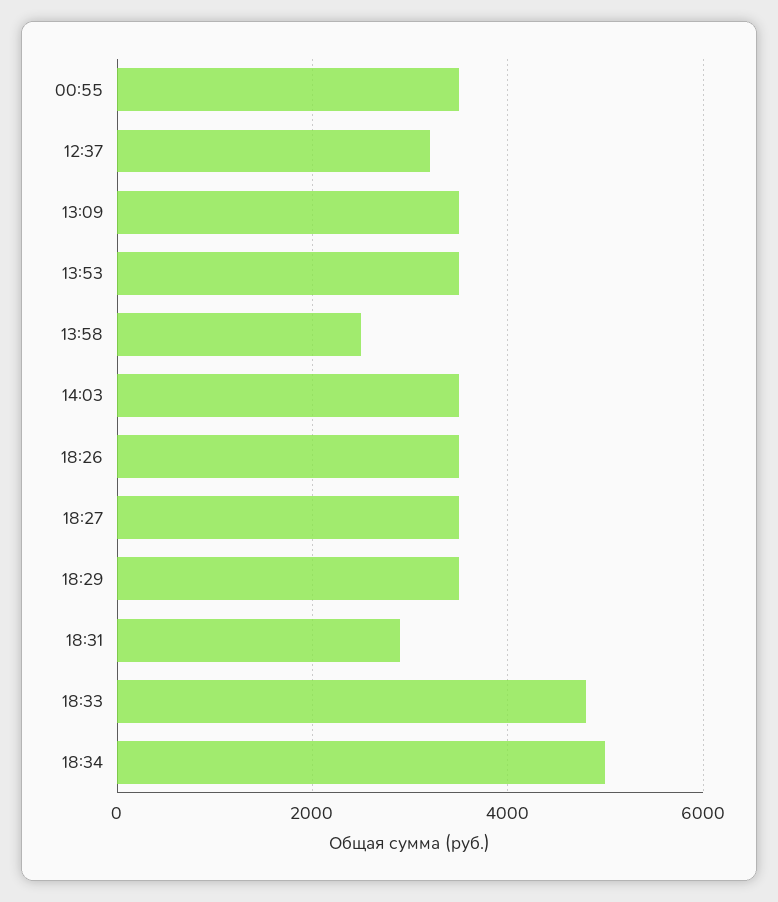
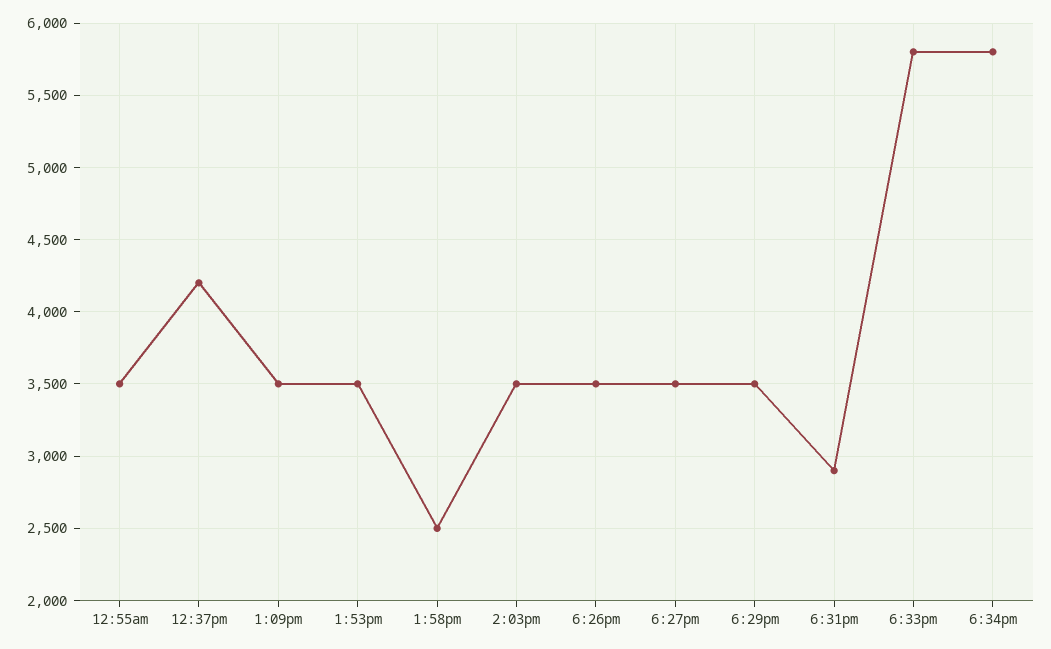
  {
    "00:55": 3500,
-   "12:37": 3200,
+   "12:37": 4200,
    "13:09": 3500,
    "13:53": 3500,
    "13:58": 2500,
    "14:03": 3500,
    "18:26": 3500,
    "18:27": 3500,
    "18:29": 3500,
    "18:31": 2900,
-   "18:33": 4800,
+   "18:33": 5800,
-   "18:34": 5000
+   "18:34": 5800
  }

